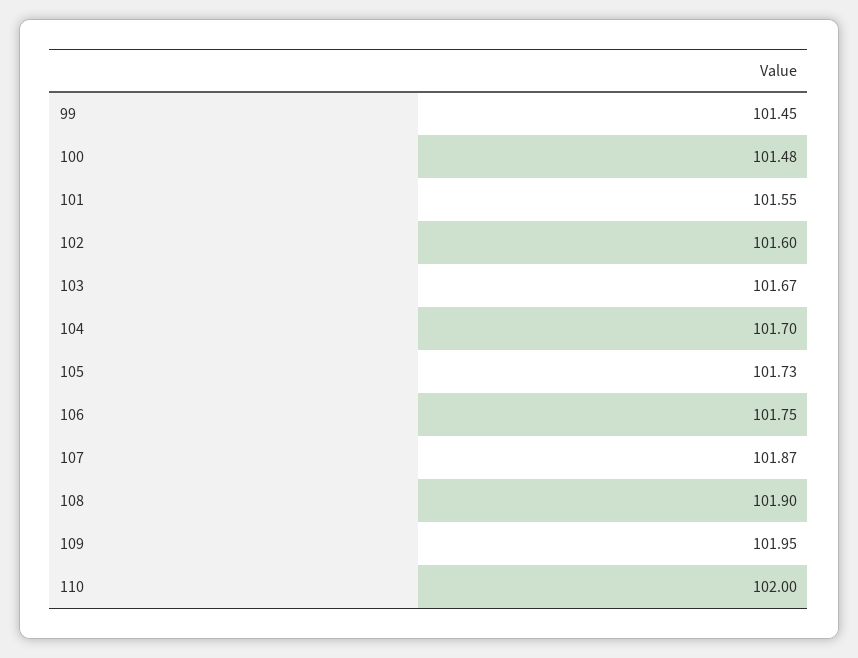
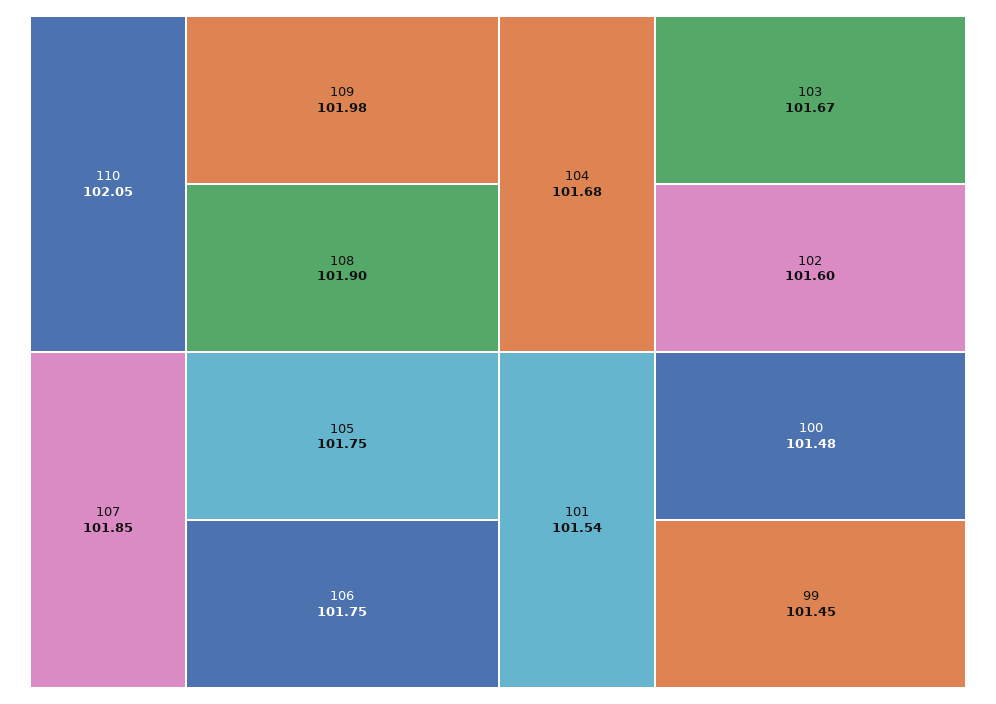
  {
    "99": 101.45,
    "100": 101.48,
-   "101": 101.55,
+   "101": 101.54,
    "102": 101.6,
    "103": 101.67,
-   "104": 101.7,
+   "104": 101.68,
-   "105": 101.73,
+   "105": 101.75,
    "106": 101.75,
-   "107": 101.87,
+   "107": 101.85,
    "108": 101.9,
-   "109": 101.95,
+   "109": 101.98,
-   "110": 102
+   "110": 102.05
  }

